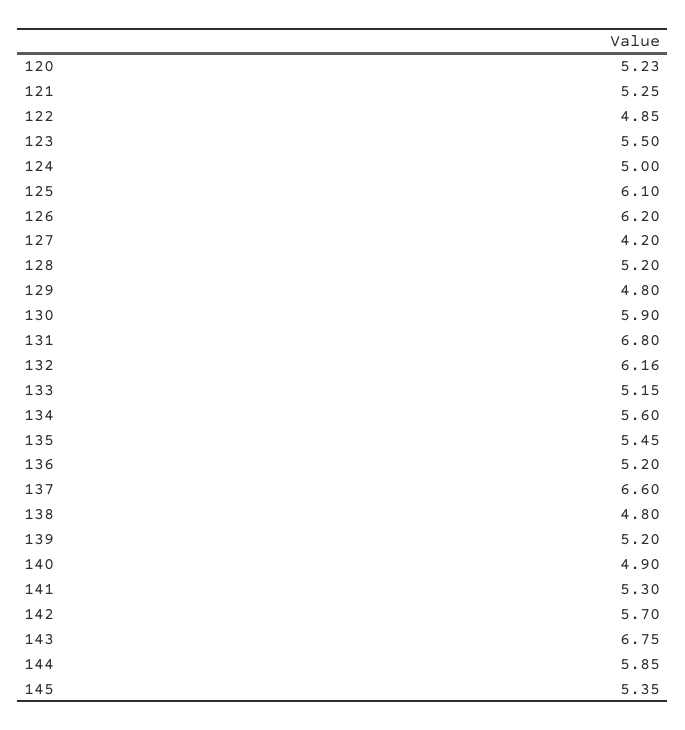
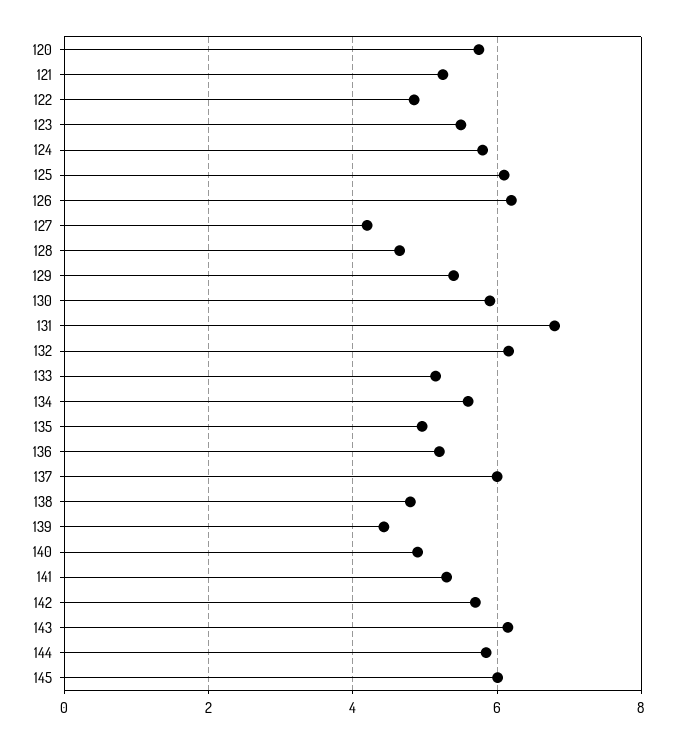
  {
-   "120": 5.23,
+   "120": 5.8,
    "121": 5.25,
    "122": 4.85,
    "123": 5.5,
-   "124": 5,
+   "124": 5.8,
    "125": 6.1,
    "126": 6.2,
    "127": 4.2,
-   "128": 5.2,
+   "128": 4.6,
-   "129": 4.8,
+   "129": 5.4,
    "130": 5.9,
    "131": 6.8,
    "132": 6.16,
    "133": 5.15,
    "134": 5.6,
-   "135": 5.45,
+   "135": 5,
    "136": 5.2,
-   "137": 6.6,
+   "137": 6,
    "138": 4.8,
-   "139": 5.2,
+   "139": 4.4,
    "140": 4.9,
    "141": 5.3,
    "142": 5.7,
-   "143": 6.75,
+   "143": 6.2,
    "144": 5.85,
-   "145": 5.35
+   "145": 6
  }

